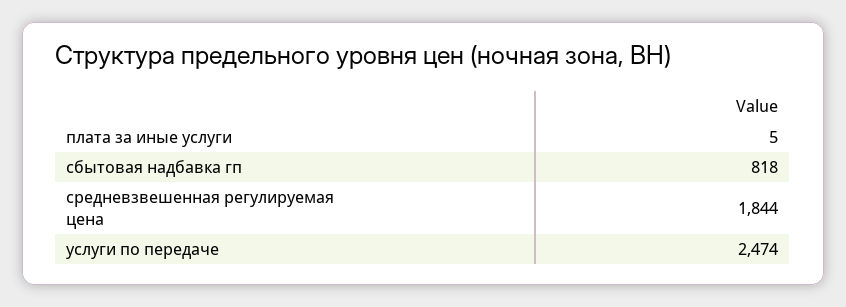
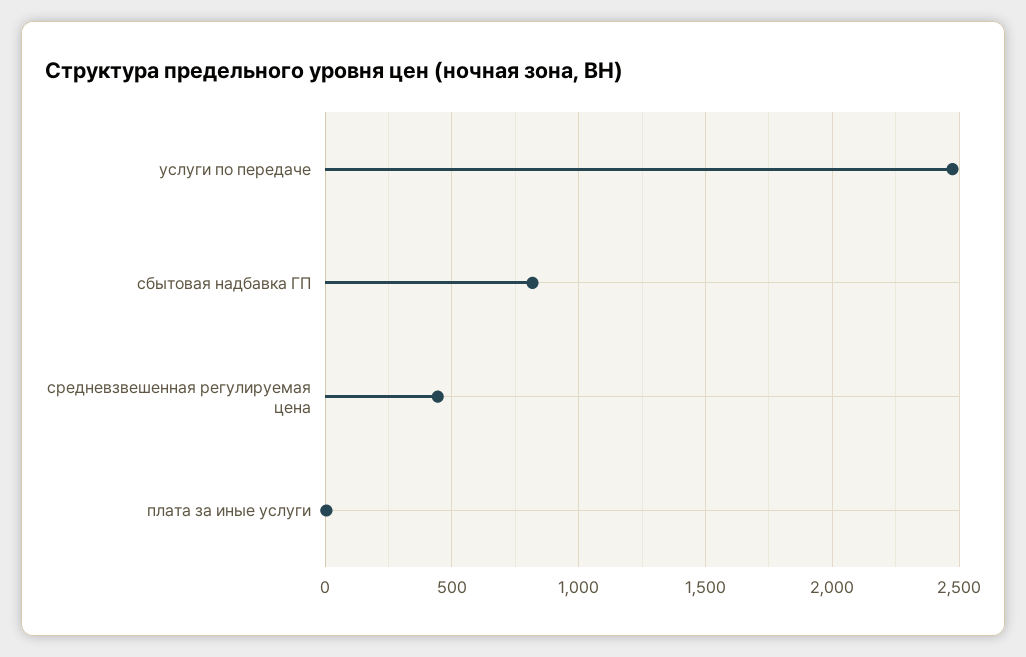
  {
    "плата за иные услуги": 5,
    "сбытовая надбавка гп": 818,
-   "средневзвешенная регулируемая цена": 1844,
+   "средневзвешенная регулируемая цена": 450,
    "услуги по передаче": 2474
  }

